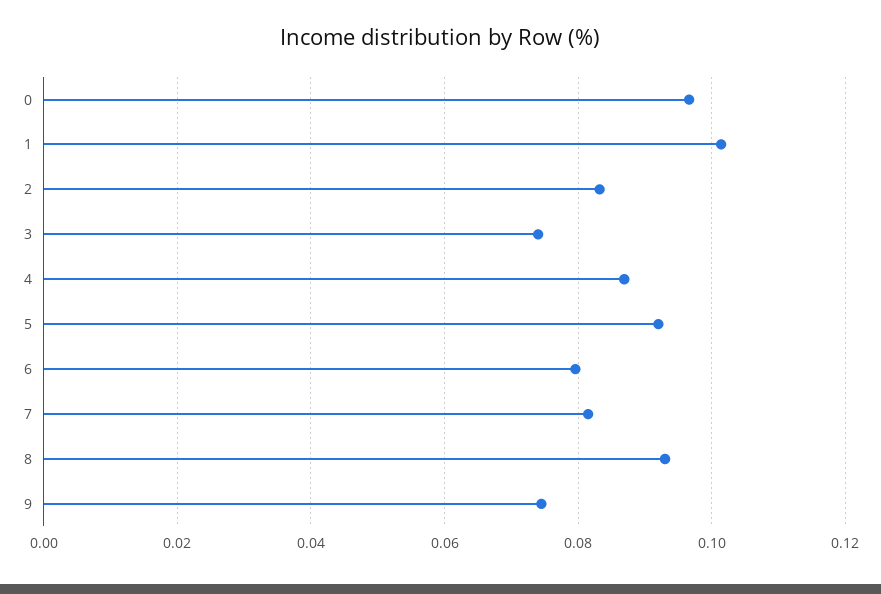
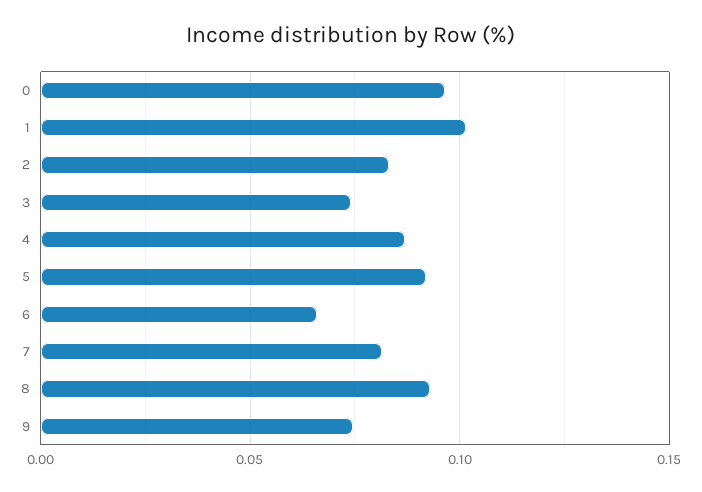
  {
    "0": 0.096,
    "1": 0.102,
    "2": 0.084,
    "3": 0.074,
    "4": 0.086,
    "5": 0.092,
-   "6": 0.08,
+   "6": 0.065,
    "7": 0.082,
    "8": 0.094,
    "9": 0.074
  }

